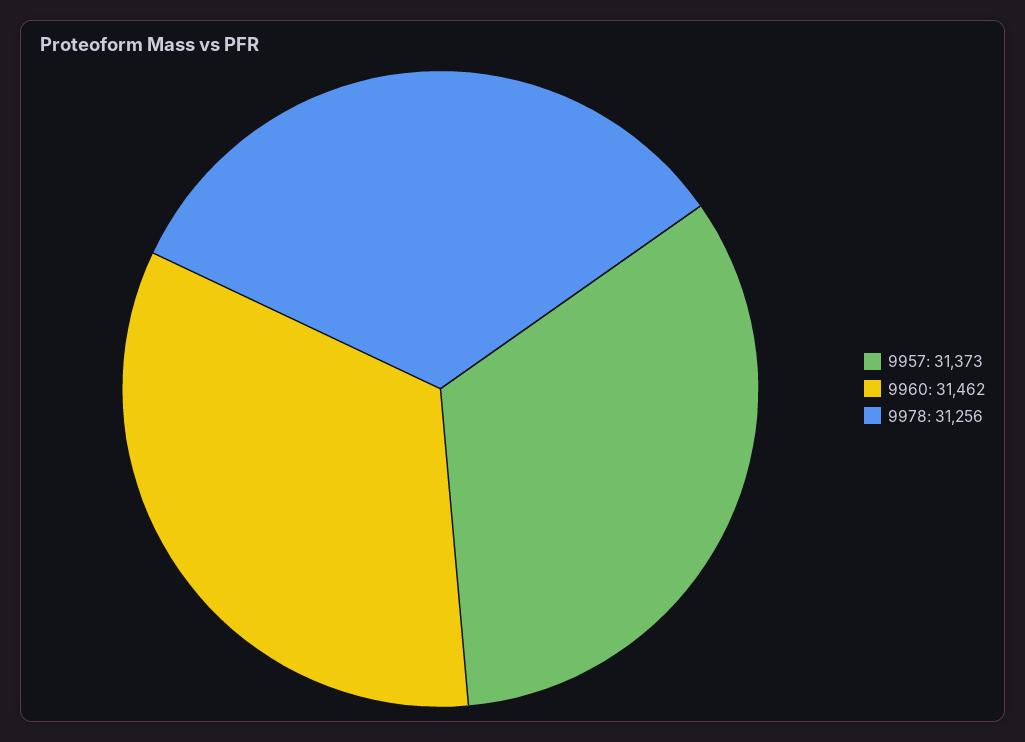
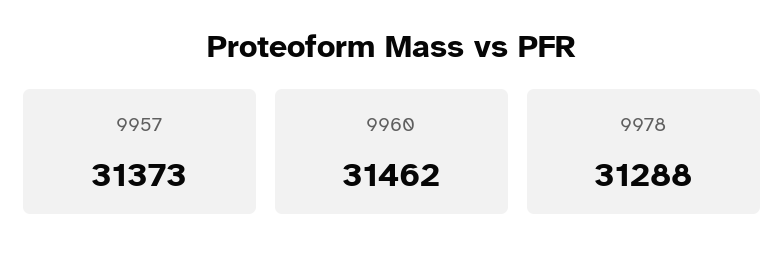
  {
    "9957": 31373,
    "9960": 31462,
-   "9978": 31256
+   "9978": 31288
  }

